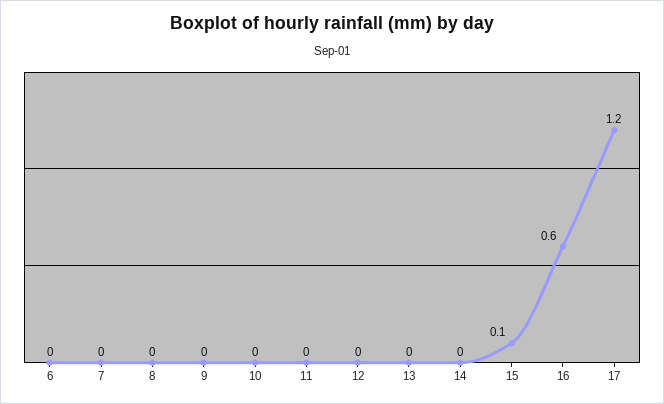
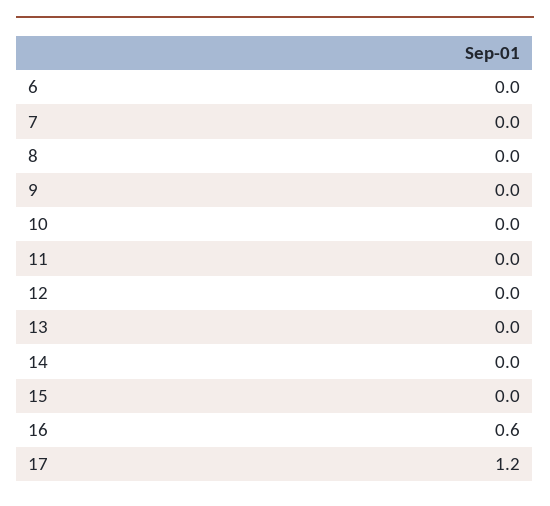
  {
    "6": 0,
    "7": 0,
    "8": 0,
    "9": 0,
    "10": 0,
    "11": 0,
    "12": 0,
    "13": 0,
    "14": 0,
-   "15": 0.1,
+   "15": 0,
    "16": 0.6,
    "17": 1.2
  }

